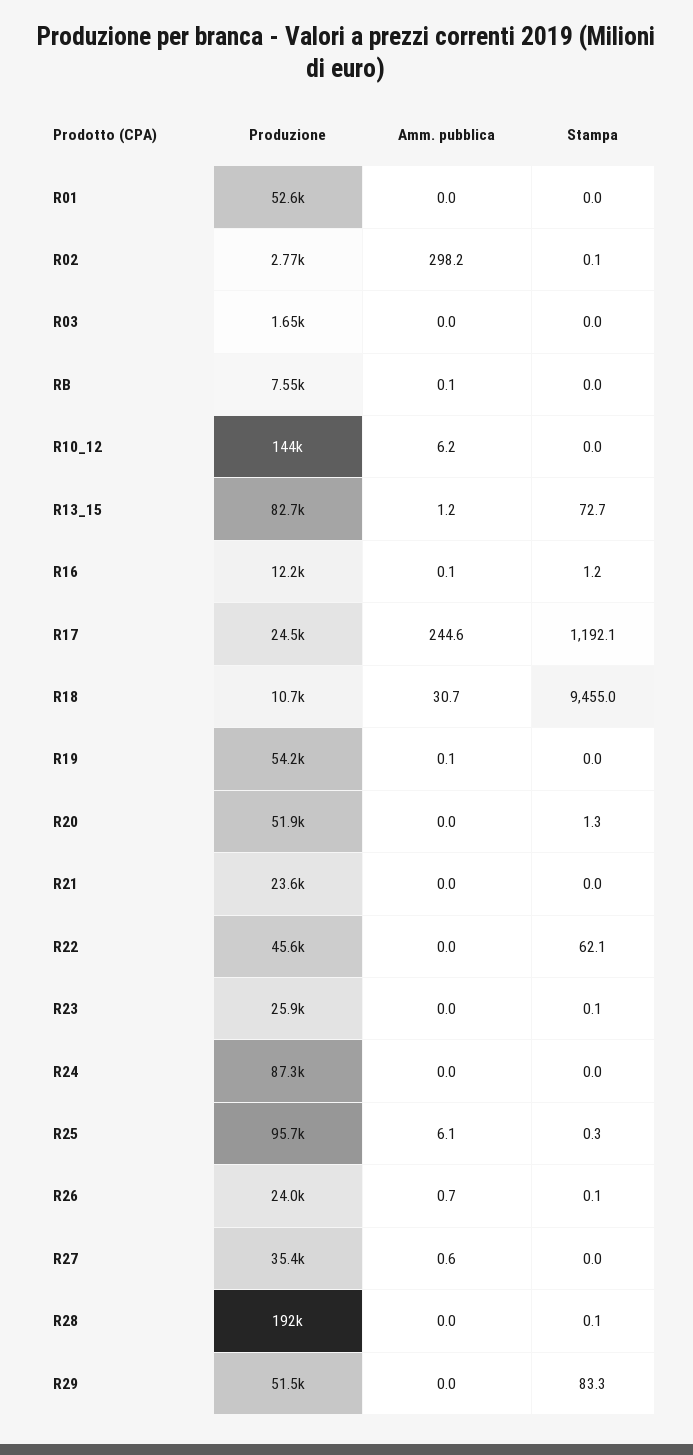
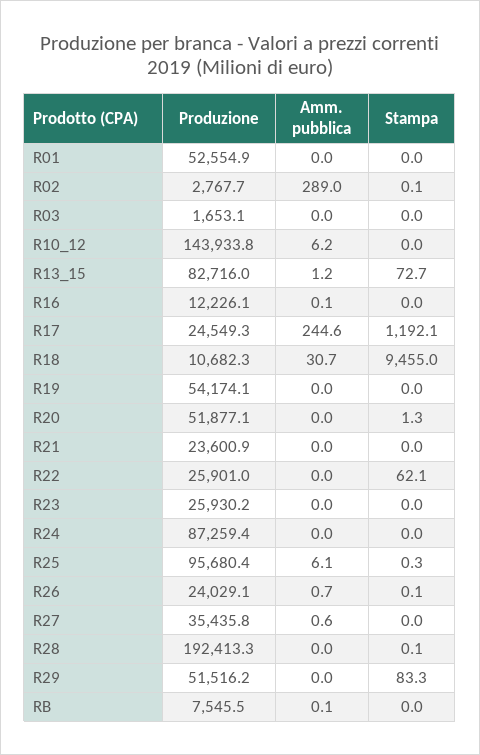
  {
    "Produzione": {
      "R01": 52554.9,
      "R02": 2767.7,
      "R03": 1653.1,
      "RB": 7545.5,
      "R10_12": 143933.8,
      "R13_15": 82716,
      "R16": 12226.1,
      "R17": 24549.3,
      "R18": 10682.3,
      "R19": 54174.1,
      "R20": 51877.1,
      "R21": 23600.9,
-     "R22": 45600,
+     "R22": 25901,
      "R23": 25930.2,
      "R24": 87259.4,
      "R25": 95680.4,
      "R26": 24029.1,
      "R27": 35435.8,
      "R28": 192413.3,
      "R29": 51516.2
    },
    "Amm. pubblica": {
      "R01": 0,
-     "R02": 298.2,
+     "R02": 289,
      "R03": 0,
      "RB": 0.1,
      "R10_12": 6.2,
      "R13_15": 1.2,
      "R16": 0.1,
      "R17": 244.6,
      "R18": 30.7,
-     "R19": 0.1,
+     "R19": 0,
      "R20": 0,
      "R21": 0,
      "R22": 0,
      "R23": 0,
      "R24": 0,
      "R25": 6.1,
      "R26": 0.7,
      "R27": 0.6,
      "R28": 0,
      "R29": 0
    },
    "Stampa": {
      "R01": 0,
      "R02": 0.1,
      "R03": 0,
      "RB": 0,
      "R10_12": 0,
      "R13_15": 72.7,
-     "R16": 1.2,
+     "R16": 0,
      "R17": 1192.1,
      "R18": 9455,
      "R19": 0,
      "R20": 1.3,
      "R21": 0,
      "R22": 62.1,
-     "R23": 0.1,
+     "R23": 0,
      "R24": 0,
      "R25": 0.3,
      "R26": 0.1,
      "R27": 0,
      "R28": 0.1,
      "R29": 83.3
    }
  }

